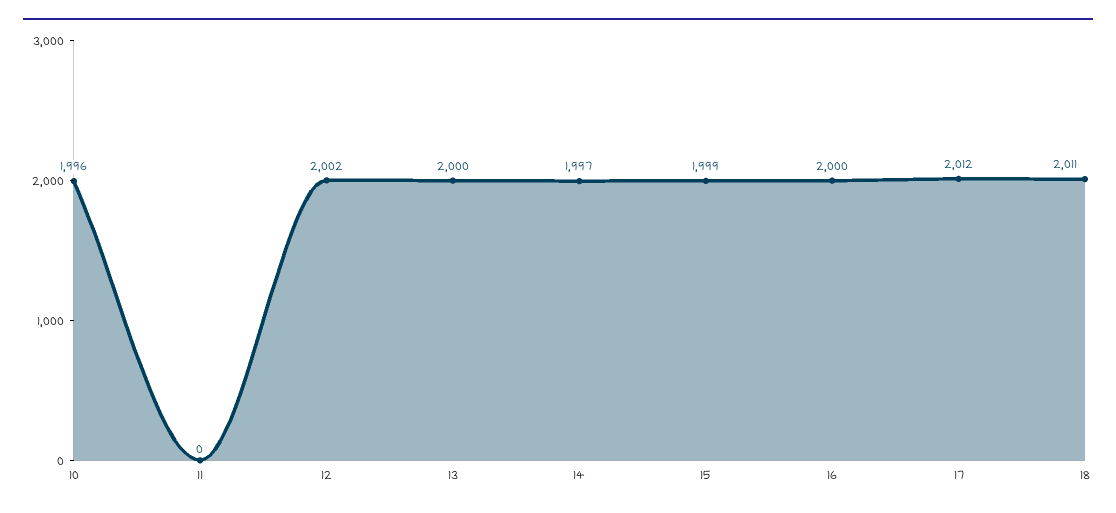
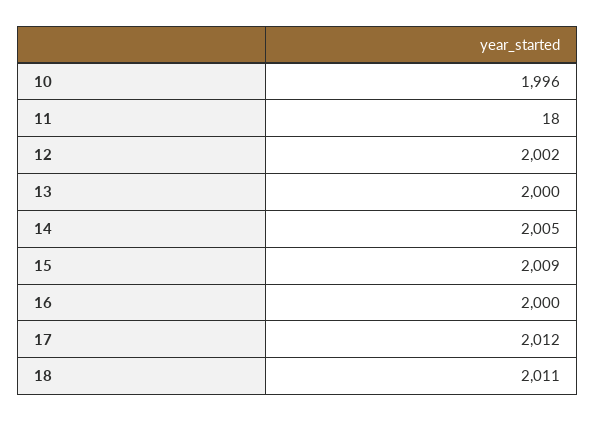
  {
    "10": 1996,
-   "11": 0,
+   "11": 18,
    "12": 2002,
    "13": 2000,
-   "14": 1997,
+   "14": 2005,
-   "15": 1999,
+   "15": 2009,
    "16": 2000,
    "17": 2012,
    "18": 2011
  }

